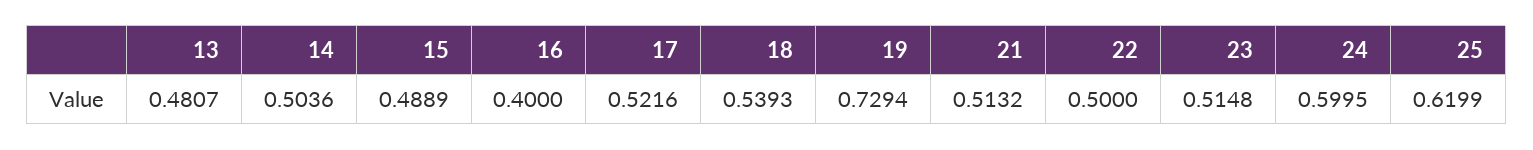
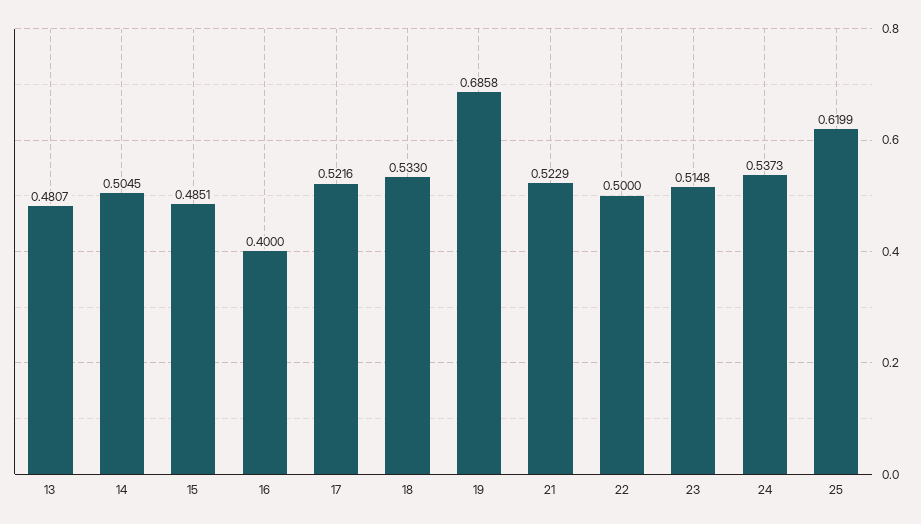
  {
    "13": 0.4807,
-   "14": 0.5036,
+   "14": 0.5045,
-   "15": 0.4889,
+   "15": 0.4851,
    "16": 0.4,
    "17": 0.5216,
-   "18": 0.5393,
+   "18": 0.533,
-   "19": 0.7294,
+   "19": 0.6858,
-   "21": 0.5132,
+   "21": 0.5229,
    "22": 0.5,
    "23": 0.5148,
-   "24": 0.5995,
+   "24": 0.5373,
    "25": 0.6199
  }

